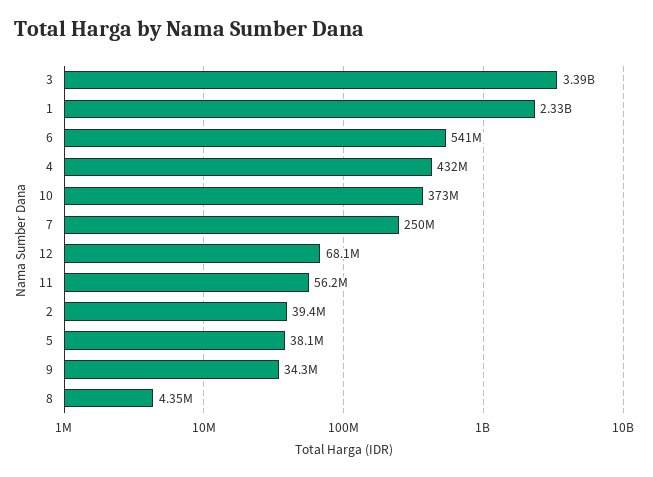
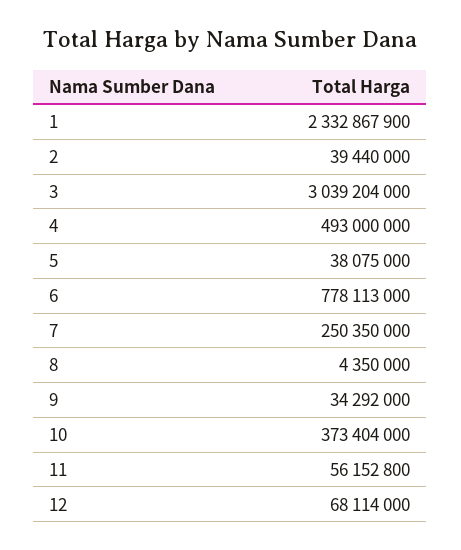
  {
-   "3": 3390000000,
+   "3": 3039204000,
    "1": 2332867900,
-   "6": 541000000,
+   "6": 778113000,
-   "4": 432000000,
+   "4": 493000000,
    "10": 373404000,
    "7": 250350000,
    "12": 68114000,
    "11": 56152800,
    "2": 39440000,
    "5": 38075000,
    "9": 34292000,
    "8": 4350000
  }

